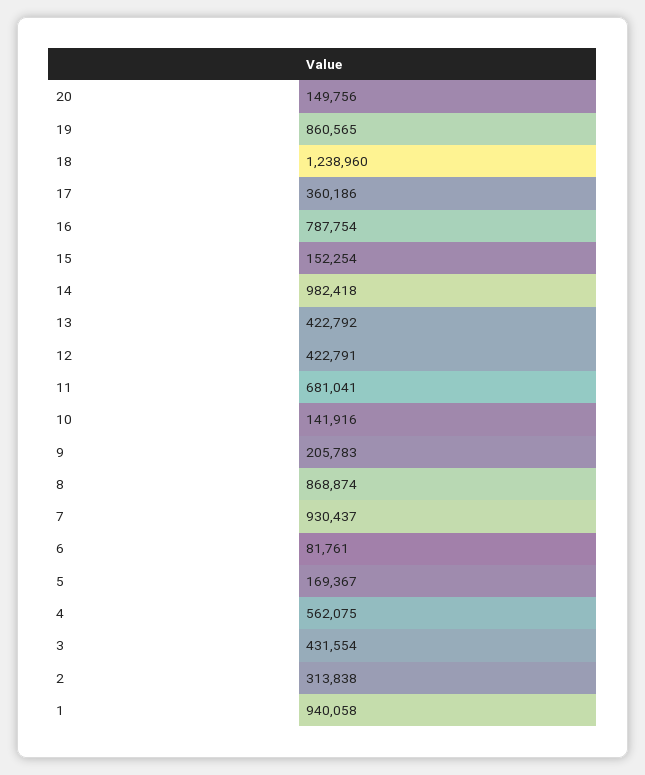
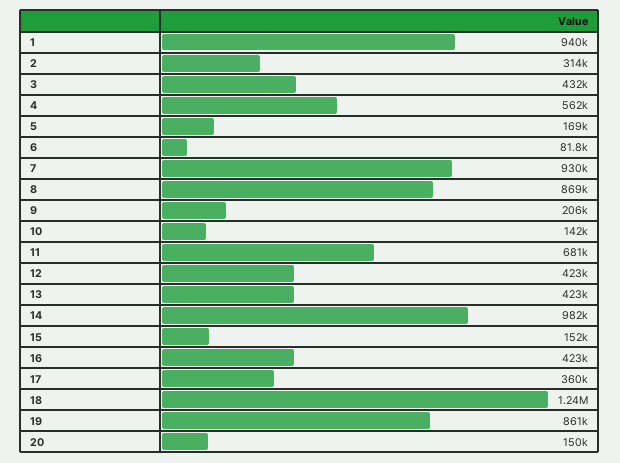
  {
    "20": 149756,
    "19": 860565,
    "18": 1238960,
    "17": 360186,
-   "16": 787754,
+   "16": 423000,
    "15": 152254,
    "14": 982418,
    "13": 422792,
    "12": 422791,
    "11": 681041,
    "10": 141916,
    "9": 205783,
    "8": 868874,
    "7": 930437,
    "6": 81761,
    "5": 169367,
    "4": 562075,
    "3": 431554,
    "2": 313838,
    "1": 940058
  }

